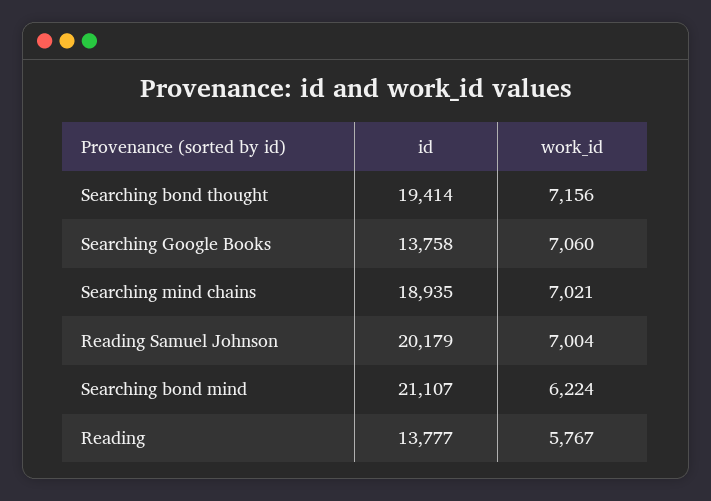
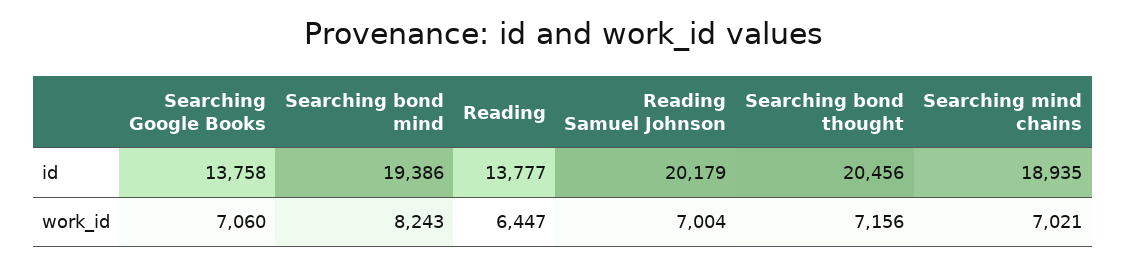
  {
    "id": {
-     "Searching bond thought": 19414,
+     "Searching bond thought": 20456,
      "Searching Google Books": 13758,
      "Searching mind chains": 18935,
      "Reading Samuel Johnson": 20179,
-     "Searching bond mind": 21107,
+     "Searching bond mind": 19386,
      "Reading": 13777
    },
    "work_id": {
      "Searching bond thought": 7156,
      "Searching Google Books": 7060,
      "Searching mind chains": 7021,
      "Reading Samuel Johnson": 7004,
-     "Searching bond mind": 6224,
+     "Searching bond mind": 8243,
-     "Reading": 5767
+     "Reading": 6447
    }
  }

